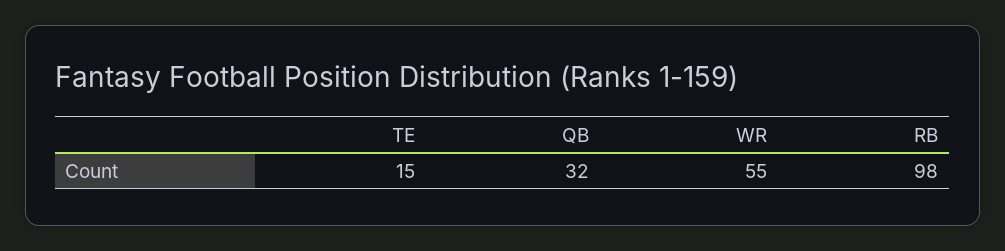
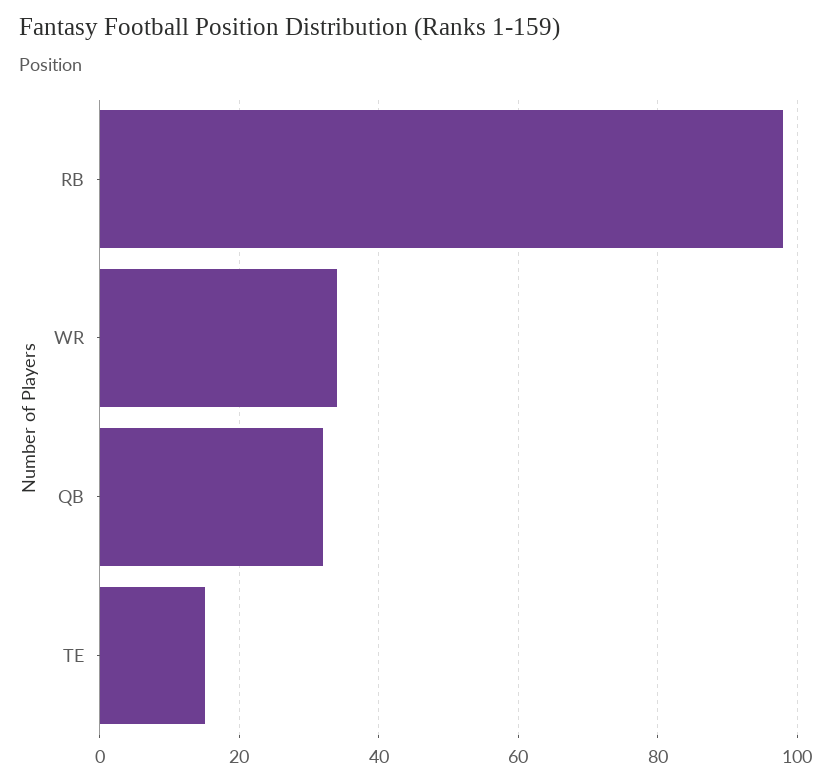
  {
    "TE": 15,
    "QB": 32,
-   "WR": 55,
+   "WR": 35,
    "RB": 98
  }

